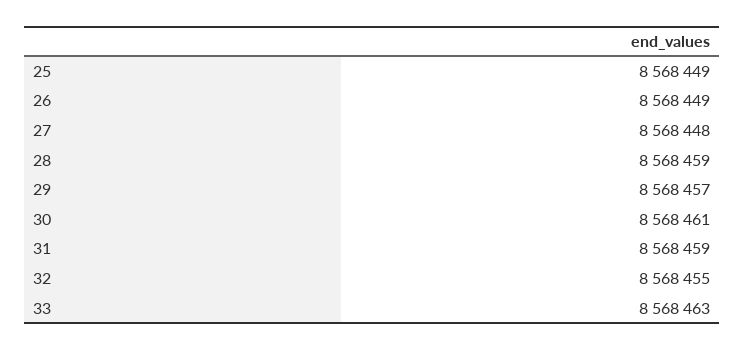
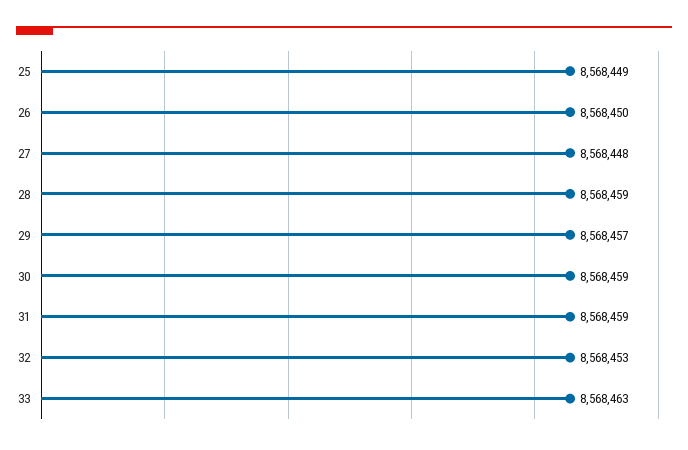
  {
    "25": 8568449,
-   "26": 8568449,
+   "26": 8568450,
    "27": 8568448,
    "28": 8568459,
    "29": 8568457,
-   "30": 8568461,
+   "30": 8568459,
    "31": 8568459,
-   "32": 8568455,
+   "32": 8568453,
    "33": 8568463
  }

